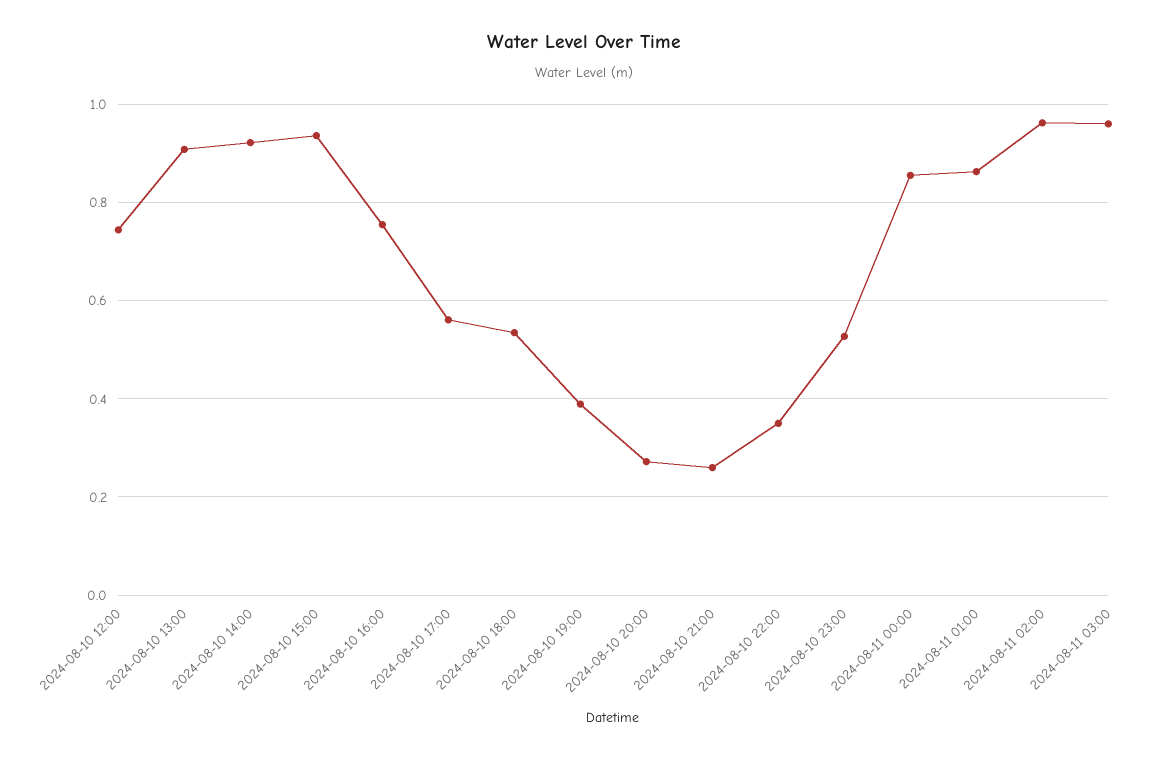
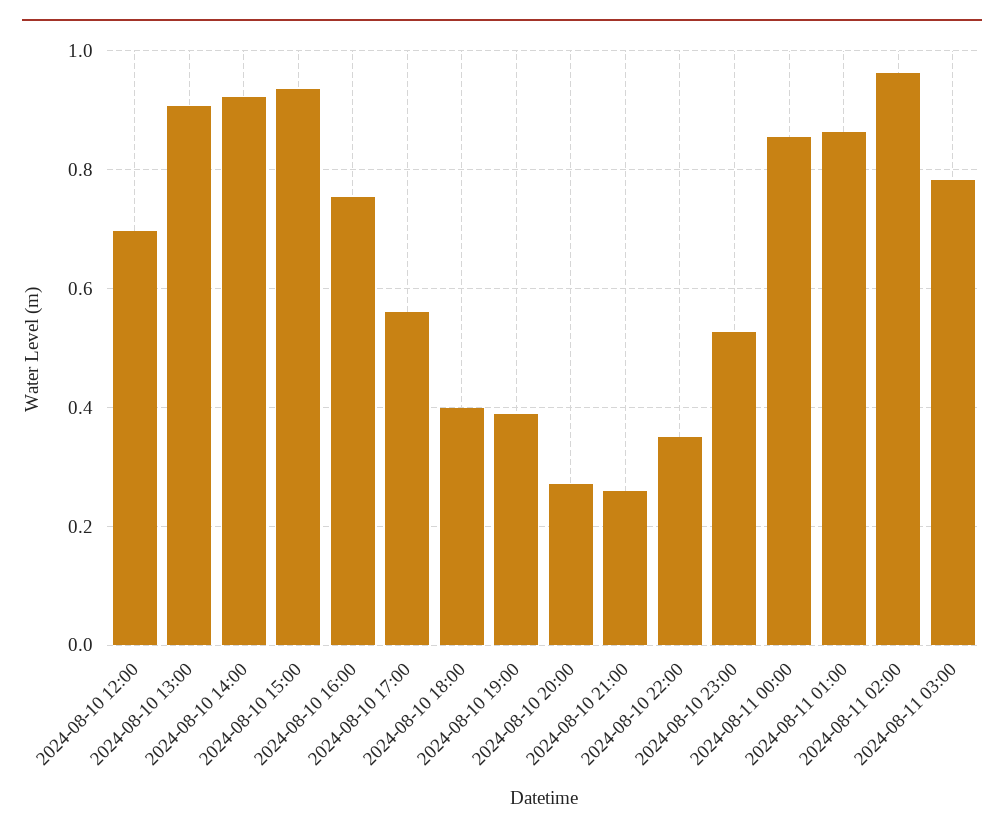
  {
-   "2024-08-10 12:00": 0.74,
+   "2024-08-10 12:00": 0.7,
    "2024-08-10 13:00": 0.9,
    "2024-08-10 14:00": 0.92,
    "2024-08-10 15:00": 0.94,
    "2024-08-10 16:00": 0.76,
    "2024-08-10 17:00": 0.56,
-   "2024-08-10 18:00": 0.54,
+   "2024-08-10 18:00": 0.4,
    "2024-08-10 19:00": 0.38,
    "2024-08-10 20:00": 0.28,
    "2024-08-10 21:00": 0.26,
    "2024-08-10 22:00": 0.36,
    "2024-08-10 23:00": 0.52,
    "2024-08-11 00:00": 0.86,
    "2024-08-11 01:00": 0.86,
    "2024-08-11 02:00": 0.96,
-   "2024-08-11 03:00": 0.96
+   "2024-08-11 03:00": 0.78
  }

